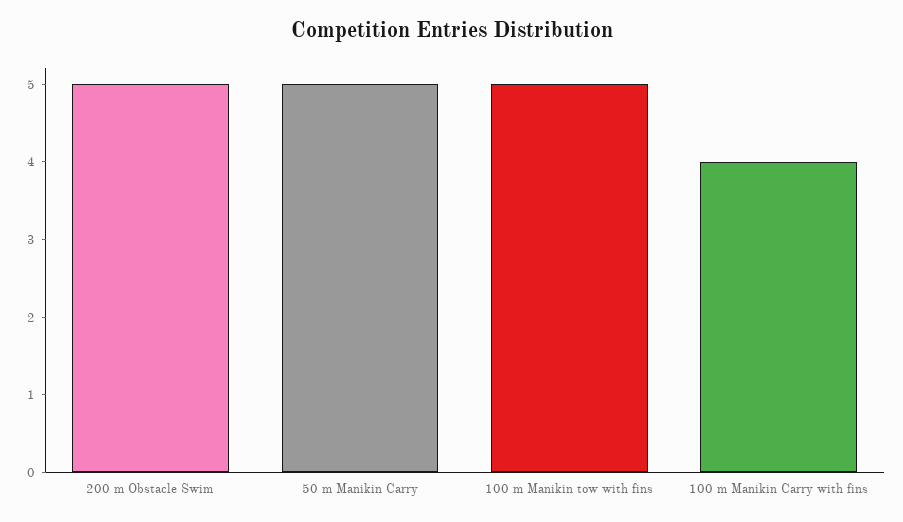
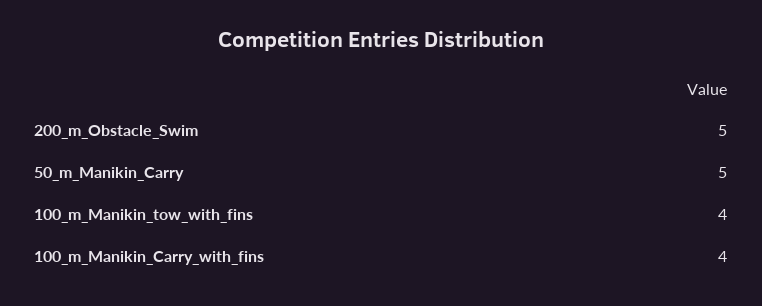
  {
    "200 m Obstacle Swim": 5,
    "50 m Manikin Carry": 5,
-   "100 m Manikin tow with fins": 5,
+   "100 m Manikin tow with fins": 4,
    "100 m Manikin Carry with fins": 4
  }

